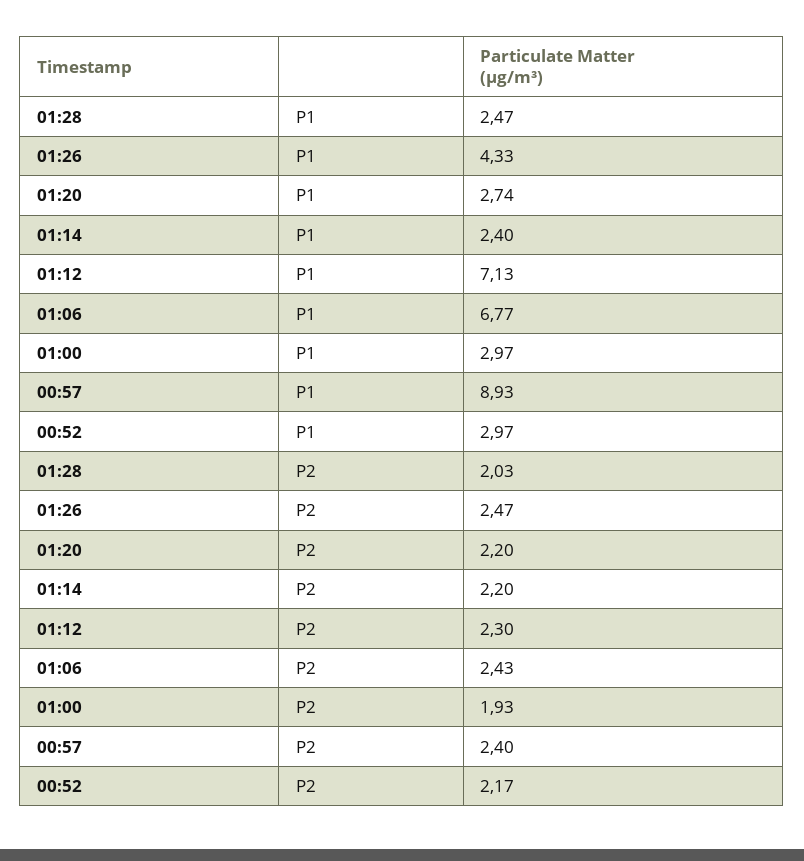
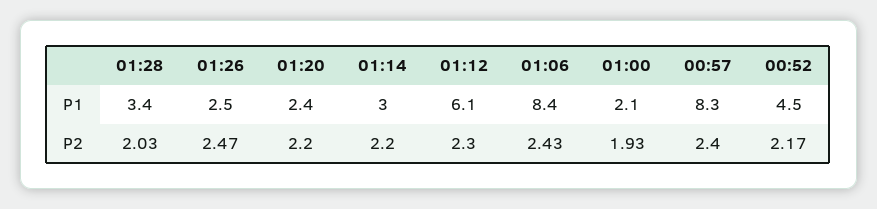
  {
    "01:28": {
-     "P1": 2.47,
+     "P1": 3.4,
      "P2": 2.03
    },
    "01:26": {
-     "P1": 4.33,
+     "P1": 2.5,
      "P2": 2.47
    },
    "01:20": {
-     "P1": 2.74,
+     "P1": 2.4,
      "P2": 2.2
    },
    "01:14": {
-     "P1": 2.4,
+     "P1": 3,
      "P2": 2.2
    },
    "01:12": {
-     "P1": 7.13,
+     "P1": 6.1,
      "P2": 2.3
    },
    "01:06": {
-     "P1": 6.77,
+     "P1": 8.4,
      "P2": 2.43
    },
    "01:00": {
-     "P1": 2.97,
+     "P1": 2.1,
      "P2": 1.93
    },
    "00:57": {
-     "P1": 8.93,
+     "P1": 8.3,
      "P2": 2.4
    },
    "00:52": {
-     "P1": 2.97,
+     "P1": 4.5,
      "P2": 2.17
    }
  }

